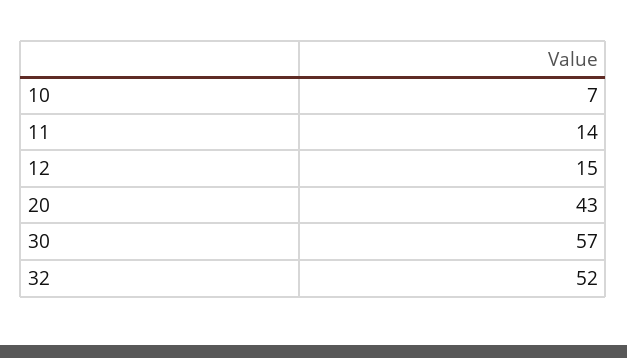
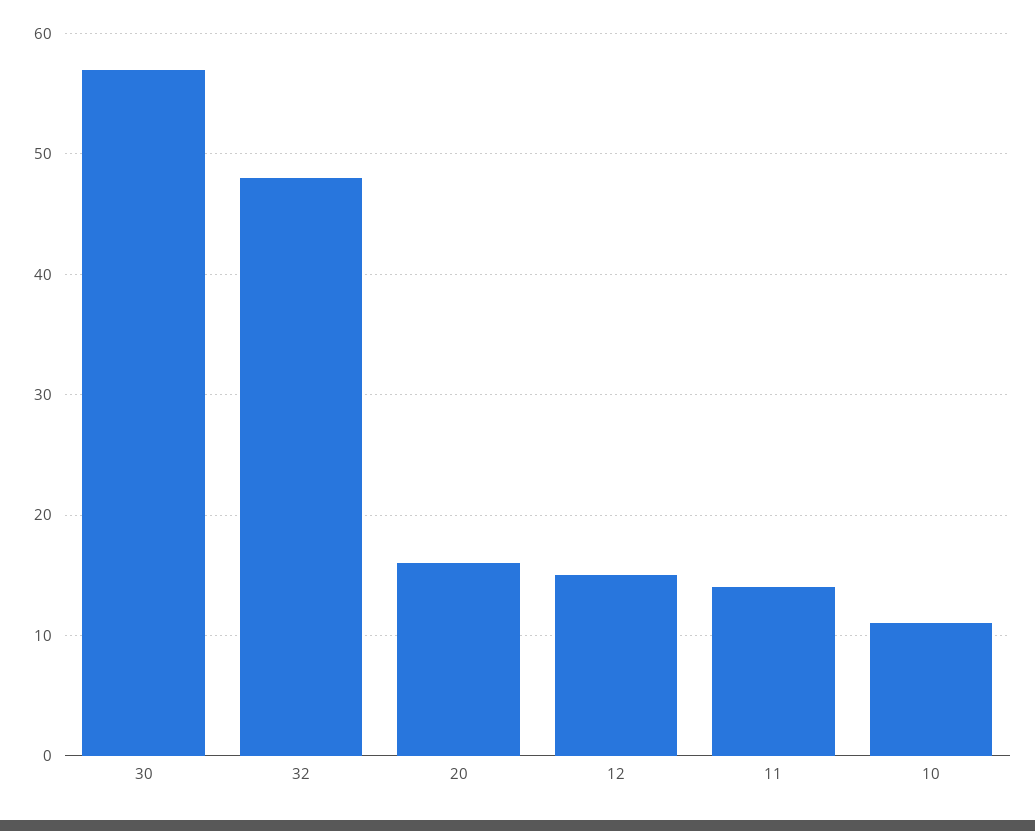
  {
-   "10": 7,
+   "10": 11,
    "11": 14,
    "12": 15,
-   "20": 43,
+   "20": 16,
    "30": 57,
-   "32": 52
+   "32": 48
  }

